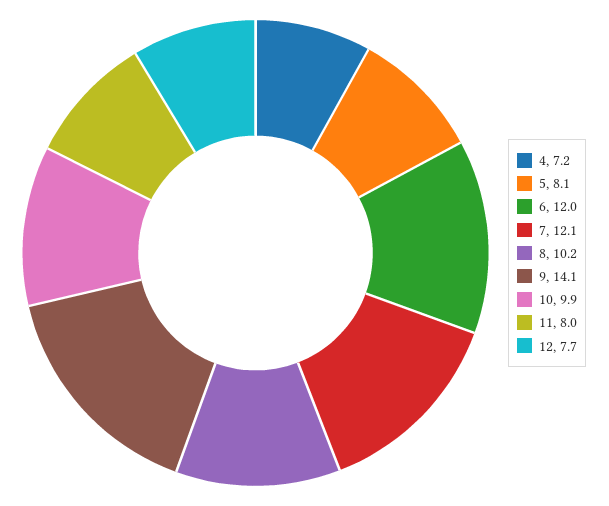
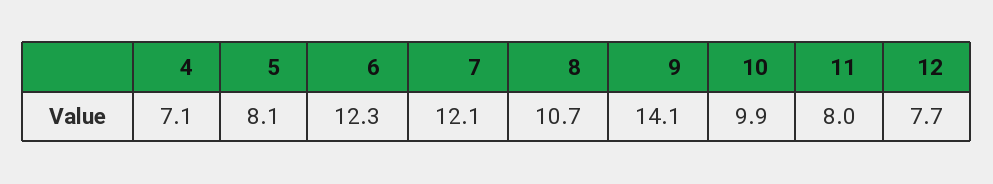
  {
-   "4": 7.2,
+   "4": 7.1,
    "5": 8.1,
-   "6": 12,
+   "6": 12.3,
    "7": 12.1,
-   "8": 10.2,
+   "8": 10.7,
    "9": 14.1,
    "10": 9.9,
    "11": 8,
    "12": 7.7
  }

